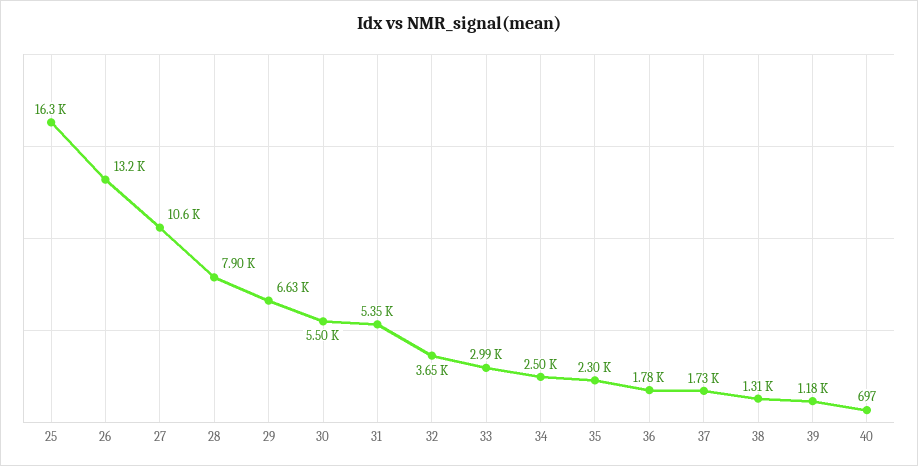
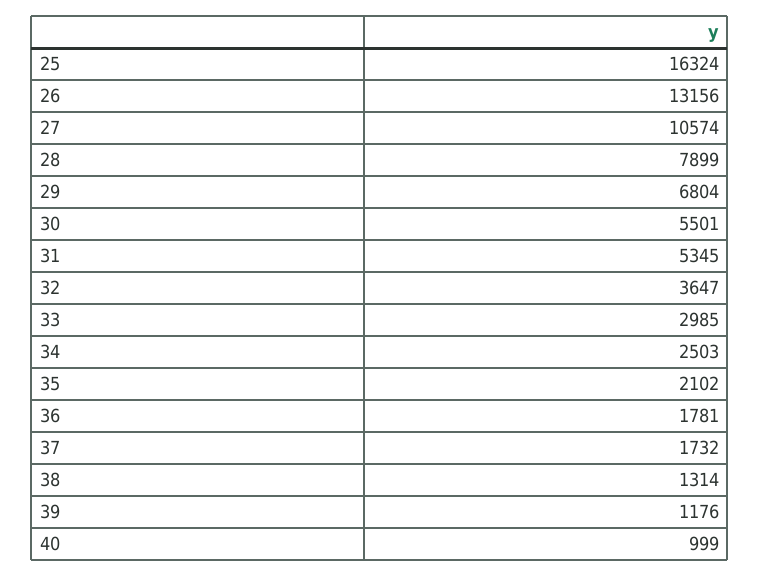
  {
    "25": 16324,
    "26": 13156,
    "27": 10574,
    "28": 7899,
-   "29": 6630,
+   "29": 6804,
    "30": 5501,
    "31": 5345,
    "32": 3647,
    "33": 2985,
    "34": 2503,
-   "35": 2300,
+   "35": 2102,
    "36": 1781,
    "37": 1732,
    "38": 1314,
    "39": 1176,
-   "40": 697
+   "40": 999
  }

